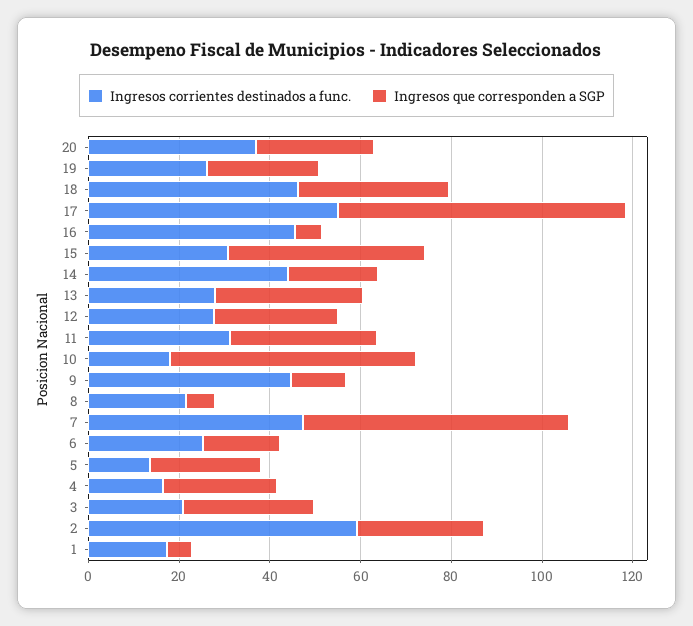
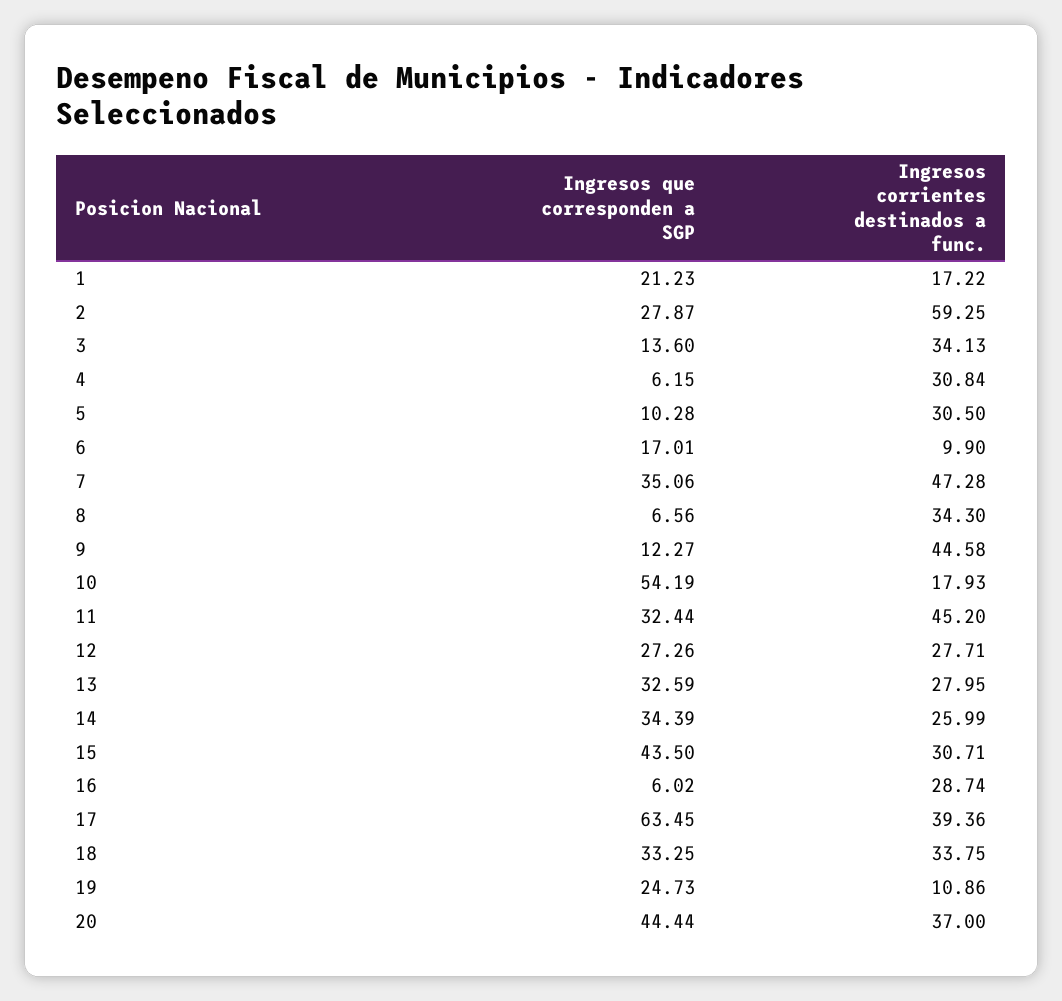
  {
    "Ingresos corrientes destinados a func.": {
      "20": 37,
-     "19": 25,
+     "19": 10.86,
-     "18": 45,
+     "18": 33.75,
-     "17": 55,
+     "17": 39.36,
-     "16": 45,
+     "16": 28.74,
      "15": 30.71,
-     "14": 45,
+     "14": 25.99,
      "13": 27.95,
      "12": 27.71,
-     "11": 30,
+     "11": 45.2,
      "10": 17.93,
      "9": 44.58,
-     "8": 20,
+     "8": 34.3,
      "7": 47.28,
-     "6": 25,
+     "6": 9.9,
-     "5": 15,
+     "5": 30.5,
-     "4": 15,
+     "4": 30.84,
-     "3": 20,
+     "3": 34.13,
      "2": 59.25,
      "1": 17.22
    },
    "Ingresos que corresponden a SGP": {
-     "20": 25,
+     "20": 44.44,
      "19": 24.73,
      "18": 33.25,
      "17": 63.45,
      "16": 6.02,
      "15": 43.5,
-     "14": 20,
+     "14": 34.39,
      "13": 32.59,
      "12": 27.26,
      "11": 32.44,
      "10": 54.19,
      "9": 12.27,
      "8": 6.56,
-     "7": 60,
+     "7": 35.06,
      "6": 17.01,
-     "5": 25,
+     "5": 10.28,
-     "4": 25,
+     "4": 6.15,
-     "3": 30,
+     "3": 13.6,
      "2": 27.87,
-     "1": 5
+     "1": 21.23
    }
  }

